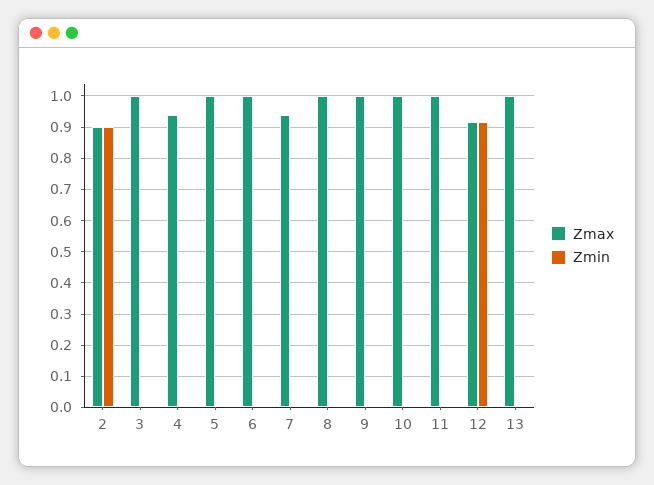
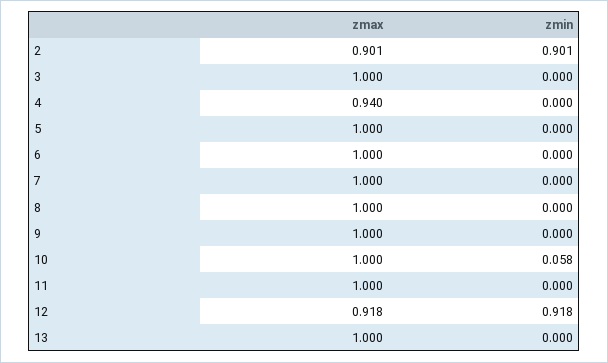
  {
    "Zmax": {
      "2": 0.901,
      "3": 1,
      "4": 0.94,
      "5": 1,
      "6": 1,
-     "7": 0.94,
+     "7": 1,
      "8": 1,
      "9": 1,
      "10": 1,
      "11": 1,
      "12": 0.918,
      "13": 1
    },
    "Zmin": {
      "2": 0.901,
      "3": 0,
      "4": 0,
      "5": 0,
      "6": 0,
      "7": 0,
      "8": 0,
      "9": 0,
-     "10": 0,
+     "10": 0.058,
      "11": 0,
      "12": 0.918,
      "13": 0
    }
  }

